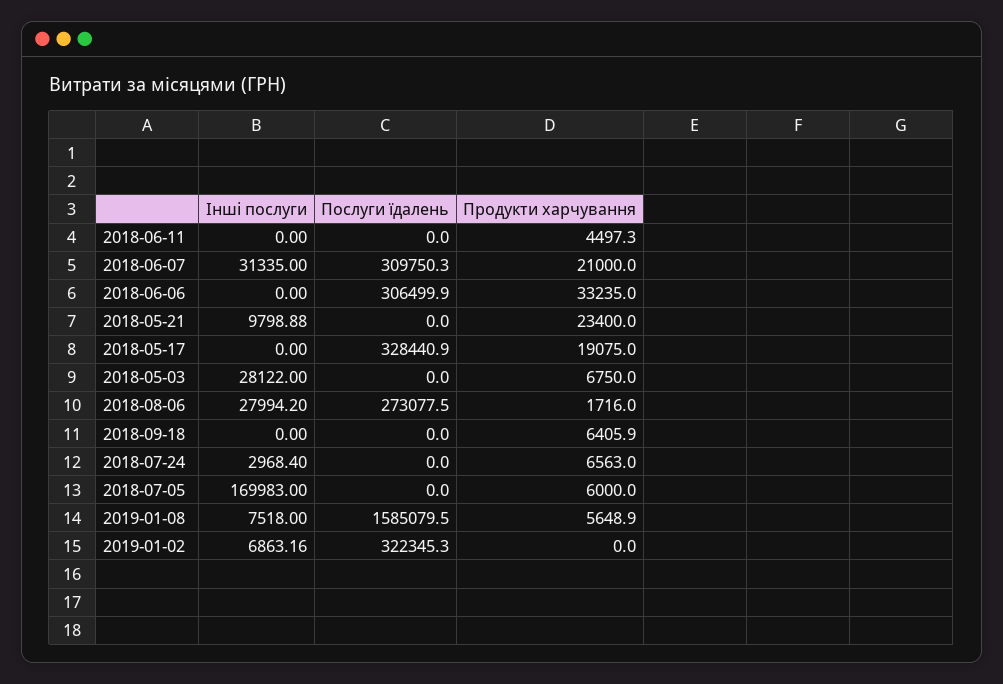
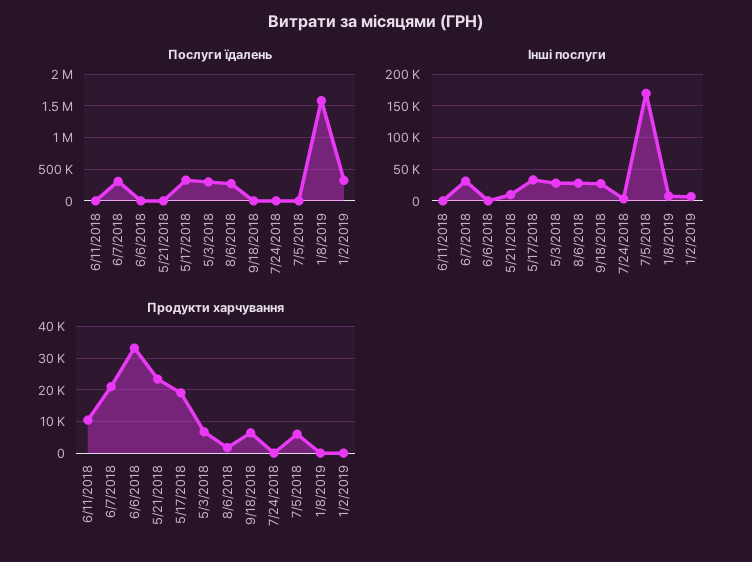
  {
    "Інші послуги": {
      "2018-06-11": 0,
      "2018-06-07": 31335,
      "2018-06-06": 0,
      "2018-05-21": 9798.88,
-     "2018-05-17": 0,
+     "2018-05-17": 30000,
      "2018-05-03": 28122,
      "2018-08-06": 27994.2,
-     "2018-09-18": 0,
+     "2018-09-18": 30000,
      "2018-07-24": 2968.4,
      "2018-07-05": 169983,
      "2019-01-08": 7518,
      "2019-01-02": 6863.16
    },
    "Послуги їдалень": {
      "2018-06-11": 0,
      "2018-06-07": 309750.3,
-     "2018-06-06": 306499.9,
+     "2018-06-06": 0,
      "2018-05-21": 0,
      "2018-05-17": 328440.9,
-     "2018-05-03": 0,
+     "2018-05-03": 300000,
      "2018-08-06": 273077.5,
      "2018-09-18": 0,
      "2018-07-24": 0,
      "2018-07-05": 0,
      "2019-01-08": 1585079.5,
      "2019-01-02": 322345.3
    },
    "Продукти харчування": {
-     "2018-06-11": 4497.3,
+     "2018-06-11": 10000,
      "2018-06-07": 21000,
      "2018-06-06": 33235,
      "2018-05-21": 23400,
      "2018-05-17": 19075,
      "2018-05-03": 6750,
      "2018-08-06": 1716,
      "2018-09-18": 6405.9,
-     "2018-07-24": 6563,
+     "2018-07-24": 0,
      "2018-07-05": 6000,
-     "2019-01-08": 5648.9,
+     "2019-01-08": 0,
      "2019-01-02": 0
    }
  }

